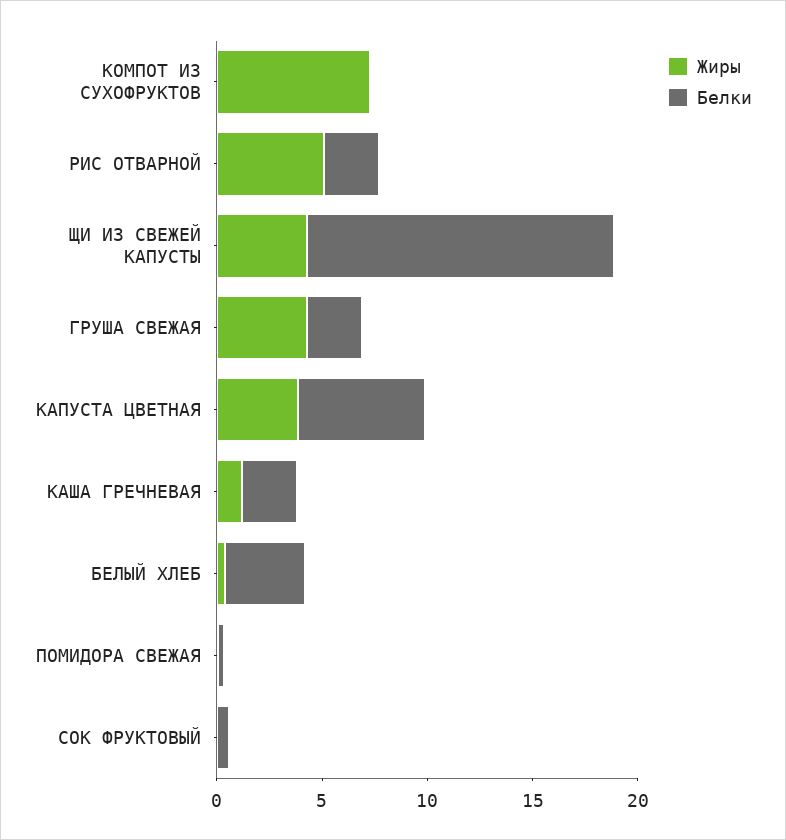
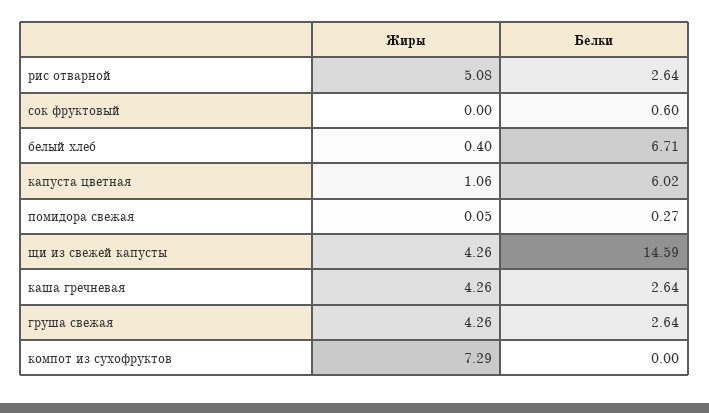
  {
    "Жиры": {
      "КОМПОТ ИЗ СУХОФРУКТОВ": 7.29,
      "РИС ОТВАРНОЙ": 5.08,
      "ЩИ ИЗ СВЕЖЕЙ КАПУСТЫ": 4.26,
      "ГРУША СВЕЖАЯ": 4.26,
-     "КАПУСТА ЦВЕТНАЯ": 4,
+     "КАПУСТА ЦВЕТНАЯ": 1.06,
-     "КАША ГРЕЧНЕВАЯ": 1,
+     "КАША ГРЕЧНЕВАЯ": 4.26,
      "БЕЛЫЙ ХЛЕБ": 0.4,
      "ПОМИДОРА СВЕЖАЯ": 0.05,
      "СОК ФРУКТОВЫЙ": 0
    },
    "Белки": {
      "КОМПОТ ИЗ СУХОФРУКТОВ": 0,
      "РИС ОТВАРНОЙ": 2.64,
      "ЩИ ИЗ СВЕЖЕЙ КАПУСТЫ": 14.59,
      "ГРУША СВЕЖАЯ": 2.64,
      "КАПУСТА ЦВЕТНАЯ": 6.02,
      "КАША ГРЕЧНЕВАЯ": 2.64,
-     "БЕЛЫЙ ХЛЕБ": 4,
+     "БЕЛЫЙ ХЛЕБ": 6.71,
      "ПОМИДОРА СВЕЖАЯ": 0.27,
      "СОК ФРУКТОВЫЙ": 0.6
    }
  }

